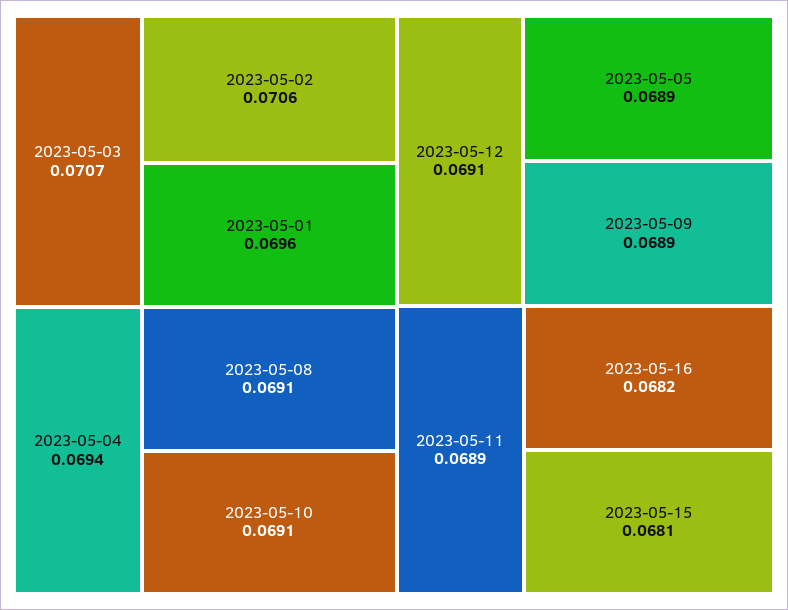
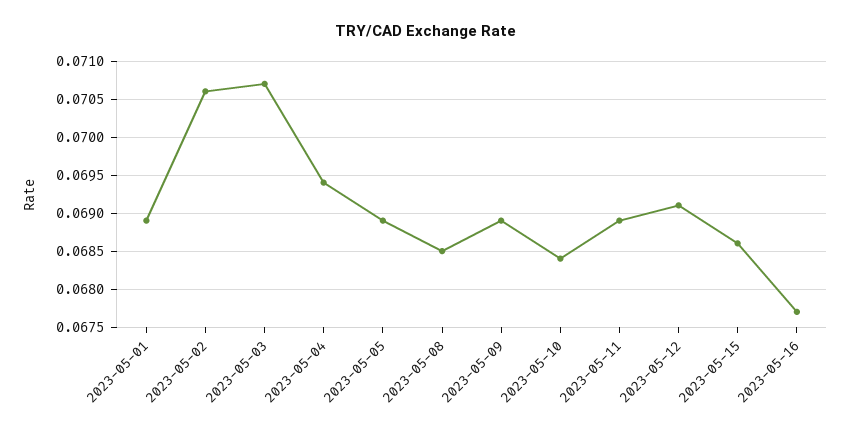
  {
    "2023-05-03": 0.0707,
    "2023-05-02": 0.0706,
-   "2023-05-01": 0.0696,
+   "2023-05-01": 0.0689,
    "2023-05-04": 0.0694,
-   "2023-05-08": 0.0691,
+   "2023-05-08": 0.0685,
-   "2023-05-10": 0.0691,
+   "2023-05-10": 0.0684,
    "2023-05-12": 0.0691,
    "2023-05-05": 0.0689,
    "2023-05-09": 0.0689,
    "2023-05-11": 0.0689,
-   "2023-05-16": 0.0682,
+   "2023-05-16": 0.0677,
-   "2023-05-15": 0.0681
+   "2023-05-15": 0.0686
  }

